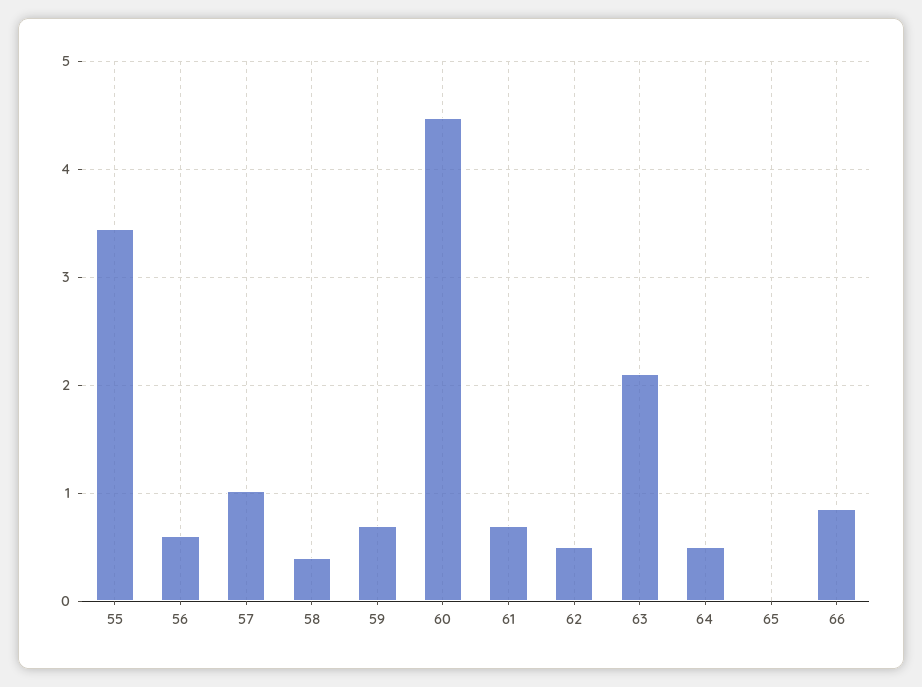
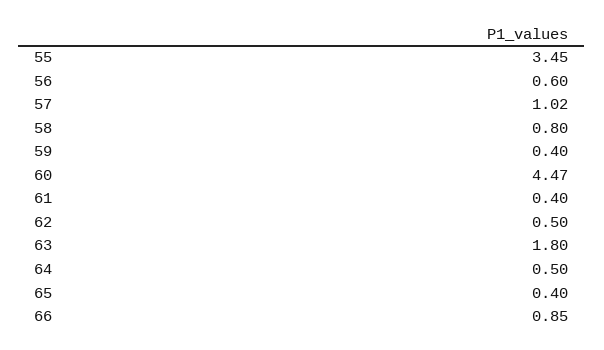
  {
    "55": 3.45,
    "56": 0.6,
    "57": 1.02,
-   "58": 0.4,
+   "58": 0.8,
-   "59": 0.7,
+   "59": 0.4,
    "60": 4.47,
-   "61": 0.7,
+   "61": 0.4,
    "62": 0.5,
-   "63": 2.1,
+   "63": 1.8,
    "64": 0.5,
-   "65": 0,
+   "65": 0.4,
    "66": 0.85
  }

